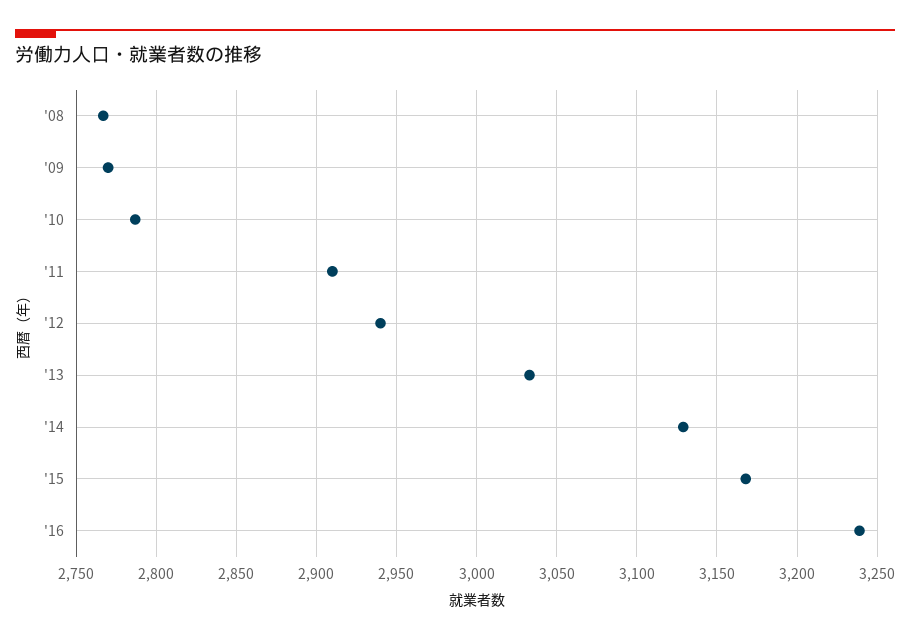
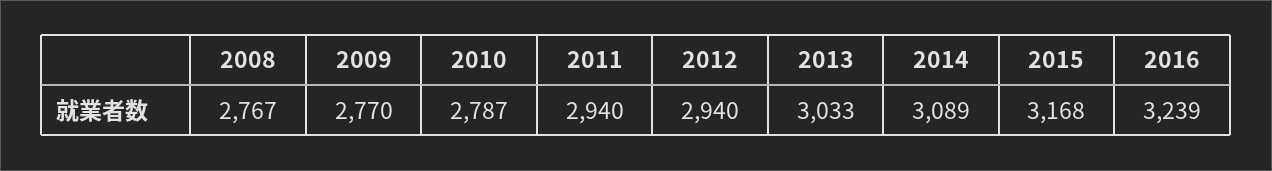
  {
    "'08": 2767,
    "'09": 2770,
    "'10": 2787,
-   "'11": 2910,
+   "'11": 2940,
    "'12": 2940,
    "'13": 3033,
-   "'14": 3130,
+   "'14": 3089,
    "'15": 3168,
    "'16": 3239
  }

